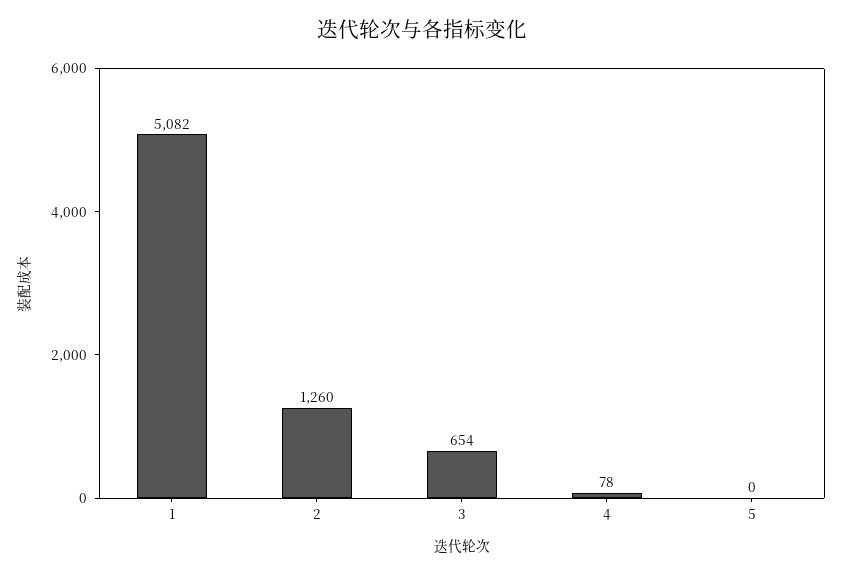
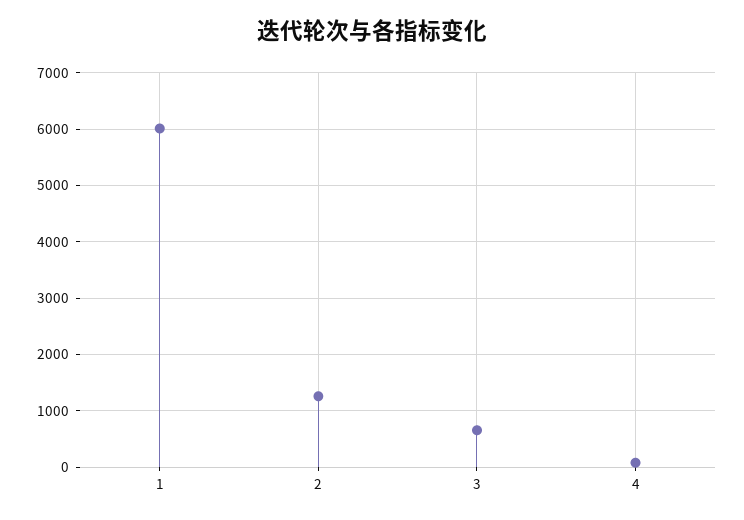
  {
-   "1": 5082,
+   "1": 6000,
    "2": 1260,
    "3": 654,
-   "4": 78,
+   "4": 78
-   "5": 0
  }

